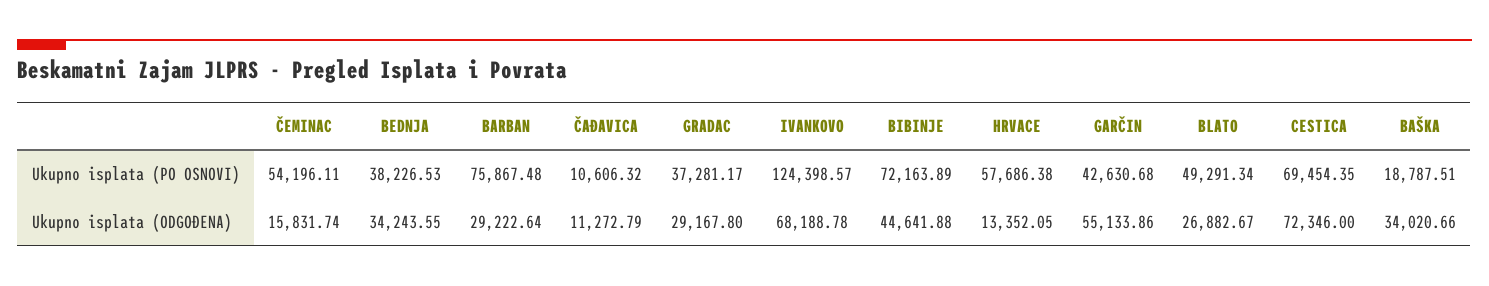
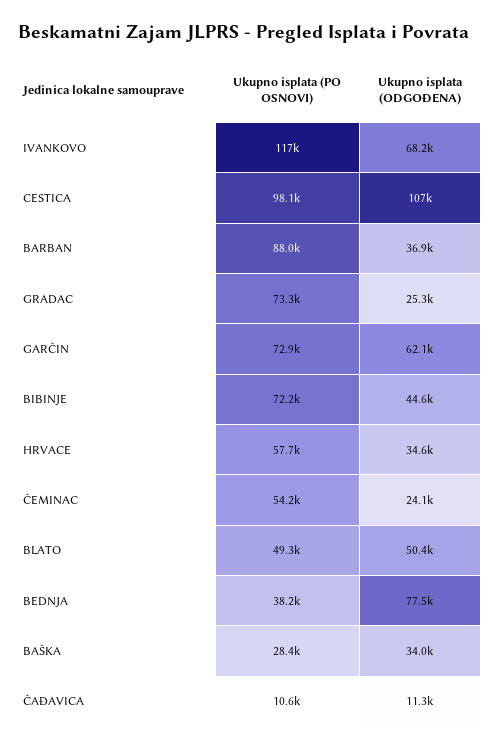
  {
    "ČEMINAC": {
      "Ukupno isplata (PO OSNOVI)": 54196.11,
-     "Ukupno isplata (ODGOĐENA)": 15831.74
+     "Ukupno isplata (ODGOĐENA)": 24100
    },
    "BEDNJA": {
      "Ukupno isplata (PO OSNOVI)": 38226.53,
-     "Ukupno isplata (ODGOĐENA)": 34243.55
+     "Ukupno isplata (ODGOĐENA)": 77500
    },
    "BARBAN": {
-     "Ukupno isplata (PO OSNOVI)": 75867.48,
+     "Ukupno isplata (PO OSNOVI)": 88000,
-     "Ukupno isplata (ODGOĐENA)": 29222.64
+     "Ukupno isplata (ODGOĐENA)": 36900
    },
    "ČAĐAVICA": {
      "Ukupno isplata (PO OSNOVI)": 10606.32,
      "Ukupno isplata (ODGOĐENA)": 11272.79
    },
    "GRADAC": {
-     "Ukupno isplata (PO OSNOVI)": 37281.17,
+     "Ukupno isplata (PO OSNOVI)": 73300,
-     "Ukupno isplata (ODGOĐENA)": 29167.8
+     "Ukupno isplata (ODGOĐENA)": 25300
    },
    "IVANKOVO": {
-     "Ukupno isplata (PO OSNOVI)": 124398.57,
+     "Ukupno isplata (PO OSNOVI)": 117000,
      "Ukupno isplata (ODGOĐENA)": 68188.78
    },
    "BIBINJE": {
      "Ukupno isplata (PO OSNOVI)": 72163.89,
      "Ukupno isplata (ODGOĐENA)": 44641.88
    },
    "HRVACE": {
      "Ukupno isplata (PO OSNOVI)": 57686.38,
-     "Ukupno isplata (ODGOĐENA)": 13352.05
+     "Ukupno isplata (ODGOĐENA)": 34600
    },
    "GARČIN": {
-     "Ukupno isplata (PO OSNOVI)": 42630.68,
+     "Ukupno isplata (PO OSNOVI)": 72900,
-     "Ukupno isplata (ODGOĐENA)": 55133.86
+     "Ukupno isplata (ODGOĐENA)": 62100
    },
    "BLATO": {
      "Ukupno isplata (PO OSNOVI)": 49291.34,
-     "Ukupno isplata (ODGOĐENA)": 26882.67
+     "Ukupno isplata (ODGOĐENA)": 50400
    },
    "CESTICA": {
-     "Ukupno isplata (PO OSNOVI)": 69454.35,
+     "Ukupno isplata (PO OSNOVI)": 98100,
-     "Ukupno isplata (ODGOĐENA)": 72346
+     "Ukupno isplata (ODGOĐENA)": 107000
    },
    "BAŠKA": {
-     "Ukupno isplata (PO OSNOVI)": 18787.51,
+     "Ukupno isplata (PO OSNOVI)": 28400,
      "Ukupno isplata (ODGOĐENA)": 34020.66
    }
  }

